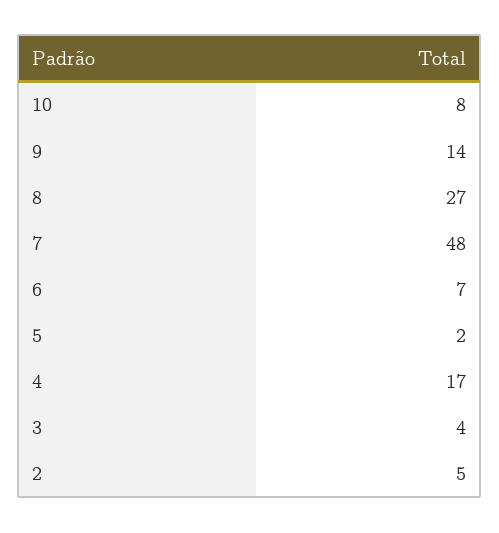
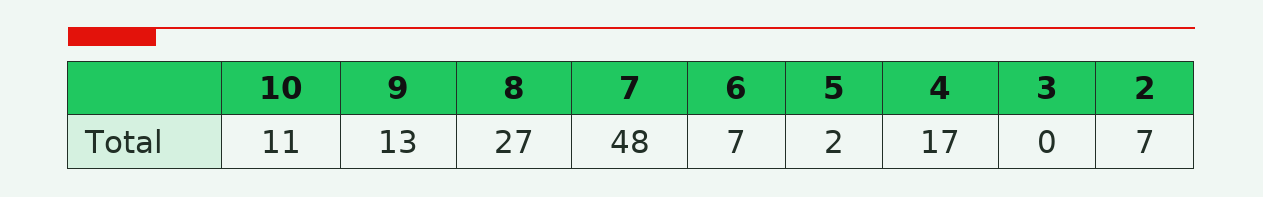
  {
-   "10": 8,
+   "10": 11,
-   "9": 14,
+   "9": 13,
    "8": 27,
    "7": 48,
    "6": 7,
    "5": 2,
    "4": 17,
-   "3": 4,
+   "3": 0,
-   "2": 5
+   "2": 7
  }

